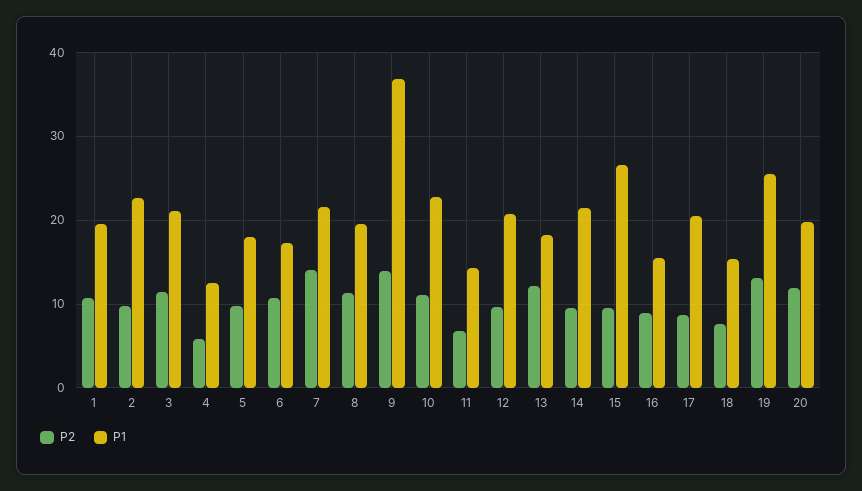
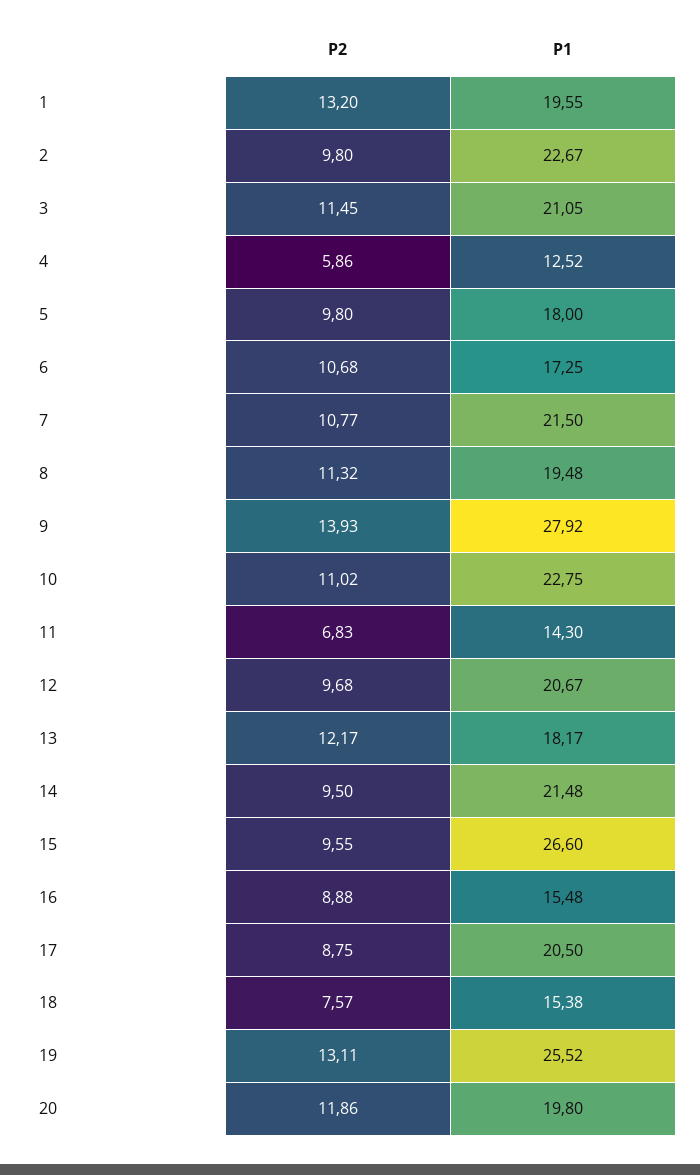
  {
    "P2": {
-     "1": 11,
+     "1": 13.2,
      "2": 9.8,
      "3": 11.45,
      "4": 5.86,
      "5": 9.8,
      "6": 10.68,
-     "7": 14,
+     "7": 10.77,
      "8": 11.32,
      "9": 13.93,
      "10": 11.02,
      "11": 6.83,
      "12": 9.68,
      "13": 12.17,
      "14": 9.5,
      "15": 9.55,
      "16": 8.88,
      "17": 8.75,
      "18": 7.57,
      "19": 13.11,
      "20": 11.86
    },
    "P1": {
      "1": 19.55,
      "2": 22.67,
      "3": 21.05,
      "4": 12.52,
      "5": 18,
      "6": 17.25,
      "7": 21.5,
      "8": 19.48,
-     "9": 37,
+     "9": 27.92,
      "10": 22.75,
      "11": 14.3,
      "12": 20.67,
      "13": 18.17,
      "14": 21.48,
      "15": 26.6,
      "16": 15.48,
      "17": 20.5,
      "18": 15.38,
      "19": 25.52,
      "20": 19.8
    }
  }

